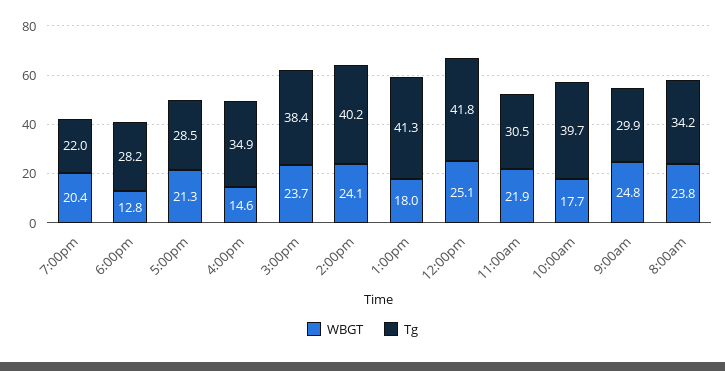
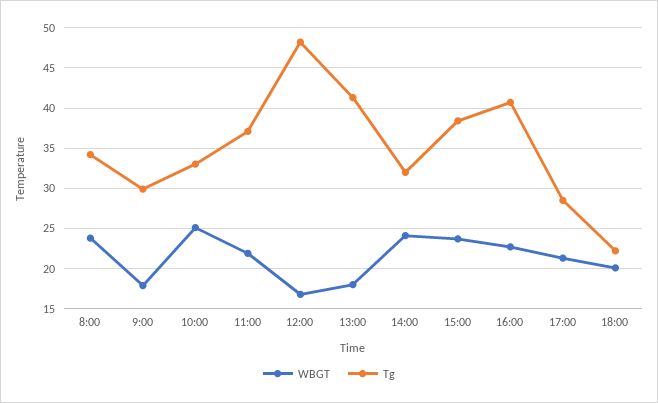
  {
    "WBGT": {
-     "7:00pm": 20.4,
-     "6:00pm": 12.8,
+     "6:00pm": 20,
      "5:00pm": 21.3,
-     "4:00pm": 14.6,
+     "4:00pm": 23,
      "3:00pm": 23.7,
      "2:00pm": 24.1,
      "1:00pm": 18,
-     "12:00pm": 25.1,
+     "12:00pm": 17,
      "11:00am": 21.9,
-     "10:00am": 17.7,
+     "10:00am": 25,
-     "9:00am": 24.8,
+     "9:00am": 18,
      "8:00am": 23.8
    },
    "Tg": {
-     "7:00pm": 22,
-     "6:00pm": 28.2,
+     "6:00pm": 22,
      "5:00pm": 28.5,
-     "4:00pm": 34.9,
+     "4:00pm": 41,
      "3:00pm": 38.4,
-     "2:00pm": 40.2,
+     "2:00pm": 32,
      "1:00pm": 41.3,
-     "12:00pm": 41.8,
+     "12:00pm": 48,
-     "11:00am": 30.5,
+     "11:00am": 37,
-     "10:00am": 39.7,
+     "10:00am": 33,
      "9:00am": 29.9,
      "8:00am": 34.2
    }
  }

